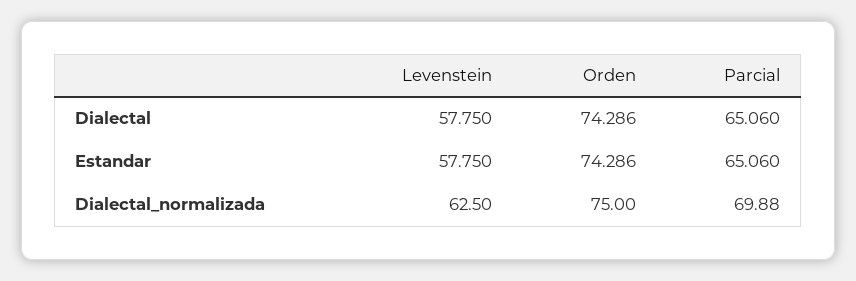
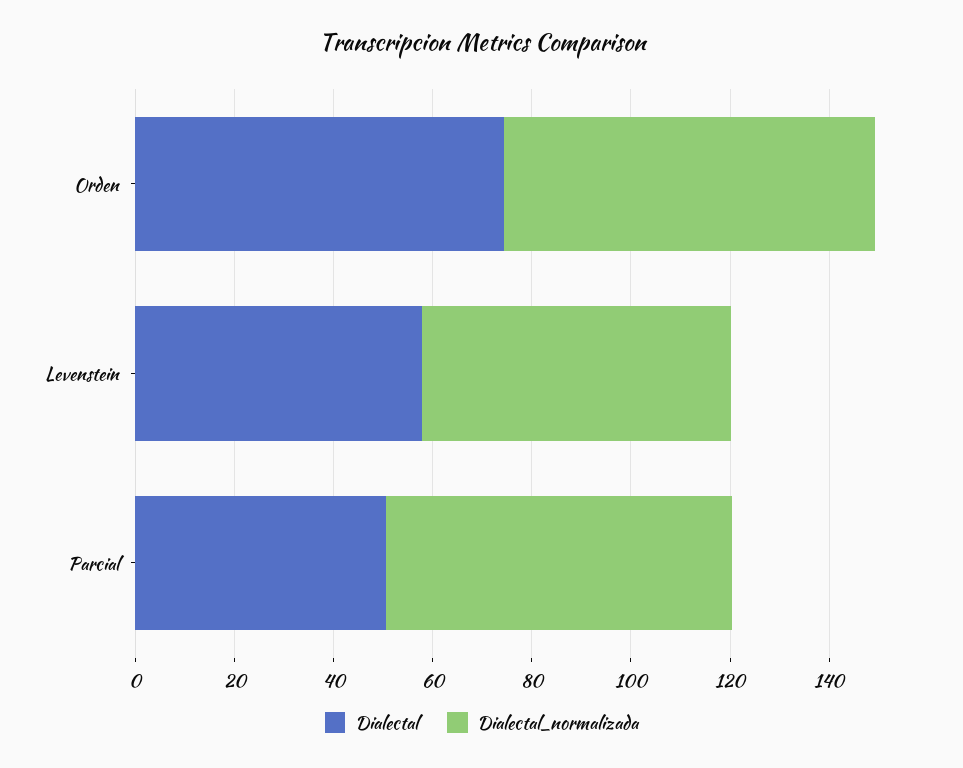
  {
    "Dialectal": {
      "Levenstein": 57.75,
      "Orden": 74.286,
-     "Parcial": 65.06
+     "Parcial": 50
    },
-   "Estandar": {
-     "Levenstein": 57.75,
-     "Orden": 74.286,
-     "Parcial": 65.06
-   },
    "Dialectal_normalizada": {
      "Levenstein": 62.5,
      "Orden": 75,
      "Parcial": 69.88
    }
  }

